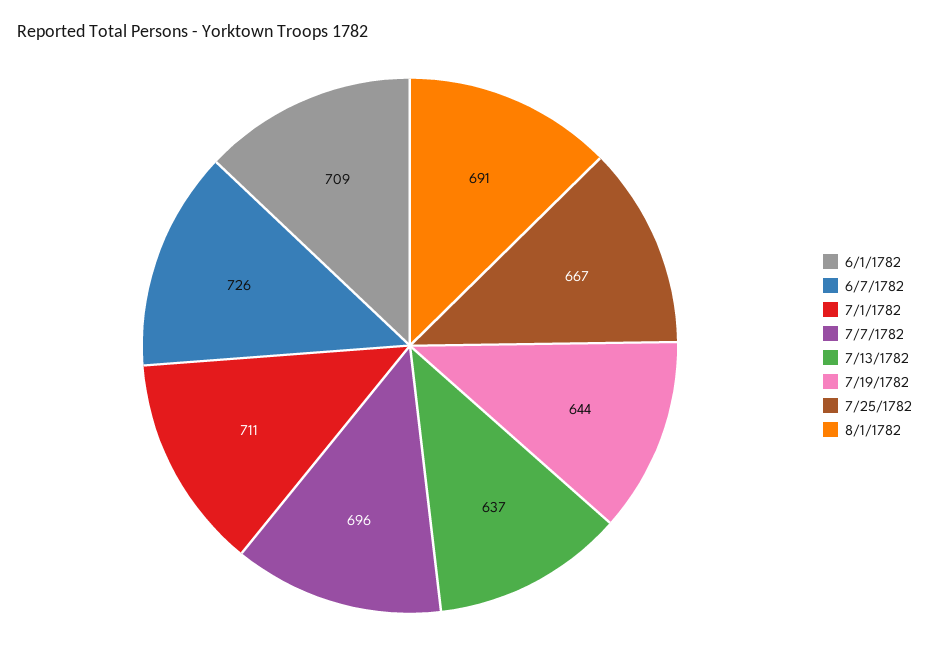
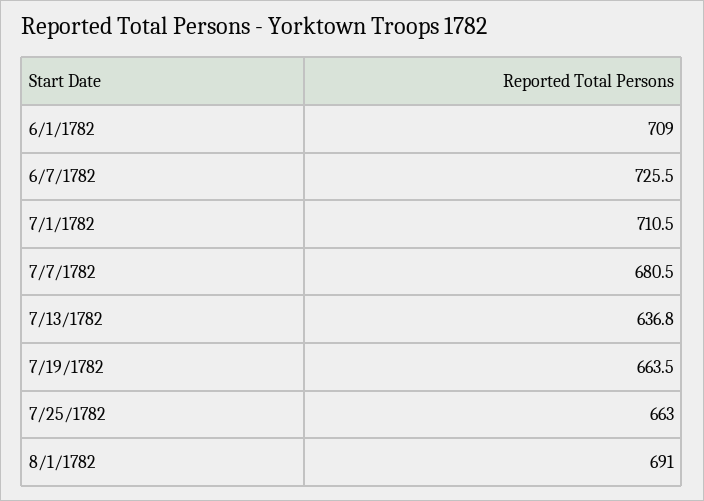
  {
    "6/1/1782": 709,
    "6/7/1782": 725.5,
    "7/1/1782": 710.5,
-   "7/7/1782": 696,
+   "7/7/1782": 680.5,
    "7/13/1782": 636.8,
-   "7/19/1782": 644,
+   "7/19/1782": 663.5,
-   "7/25/1782": 667,
+   "7/25/1782": 663,
    "8/1/1782": 691
  }

